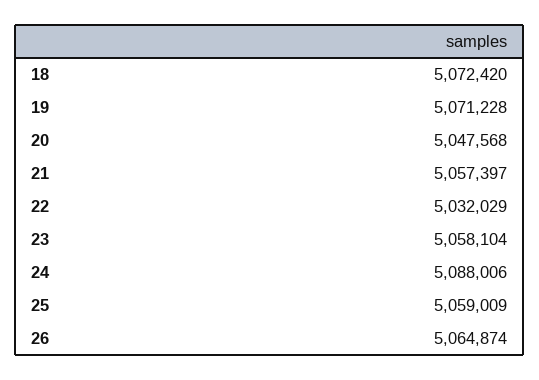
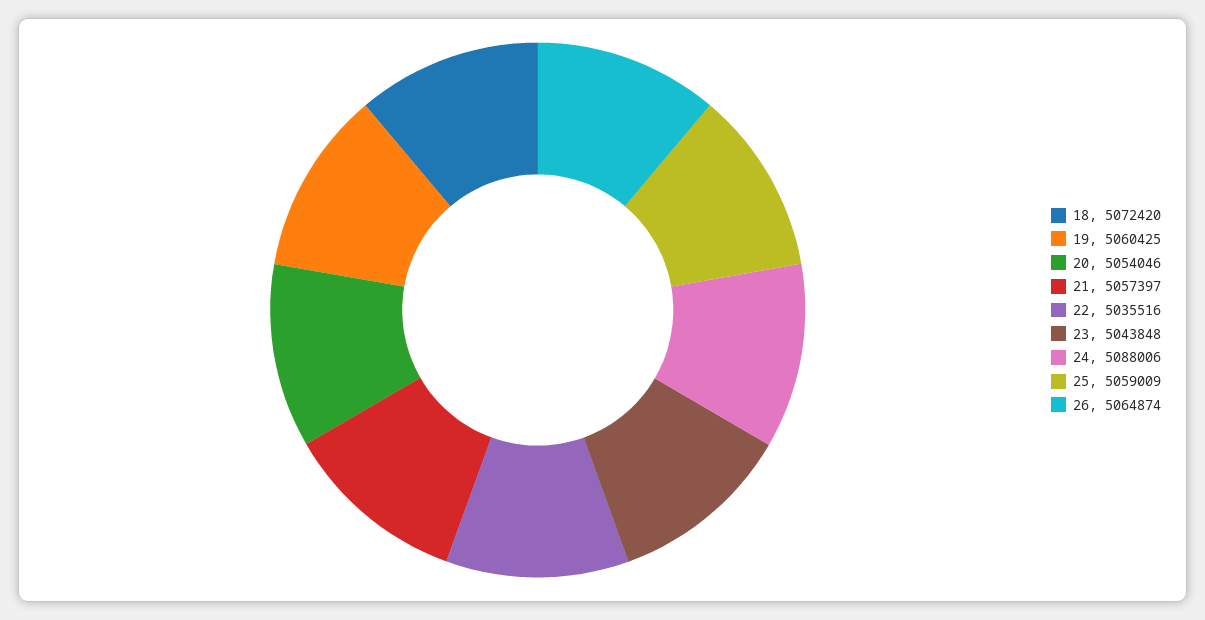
  {
    "18": 5072420,
-   "19": 5071228,
+   "19": 5060425,
-   "20": 5047568,
+   "20": 5054046,
    "21": 5057397,
-   "22": 5032029,
+   "22": 5035516,
-   "23": 5058104,
+   "23": 5043848,
    "24": 5088006,
    "25": 5059009,
    "26": 5064874
  }

